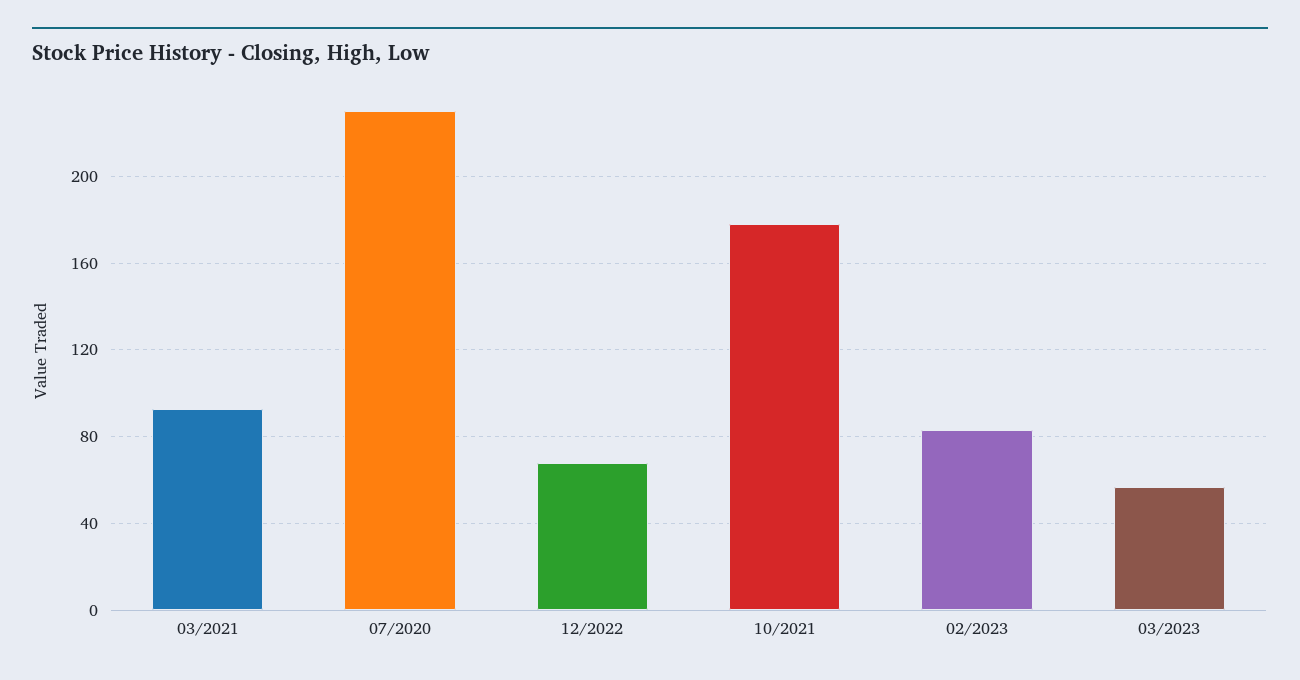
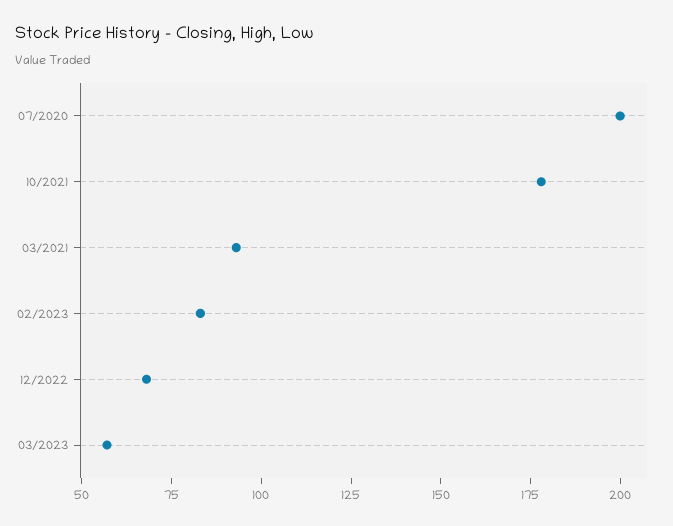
  {
    "03/2021": 95,
-   "07/2020": 230,
+   "07/2020": 200,
    "12/2022": 70,
    "10/2021": 180,
    "02/2023": 85,
    "03/2023": 55
  }

